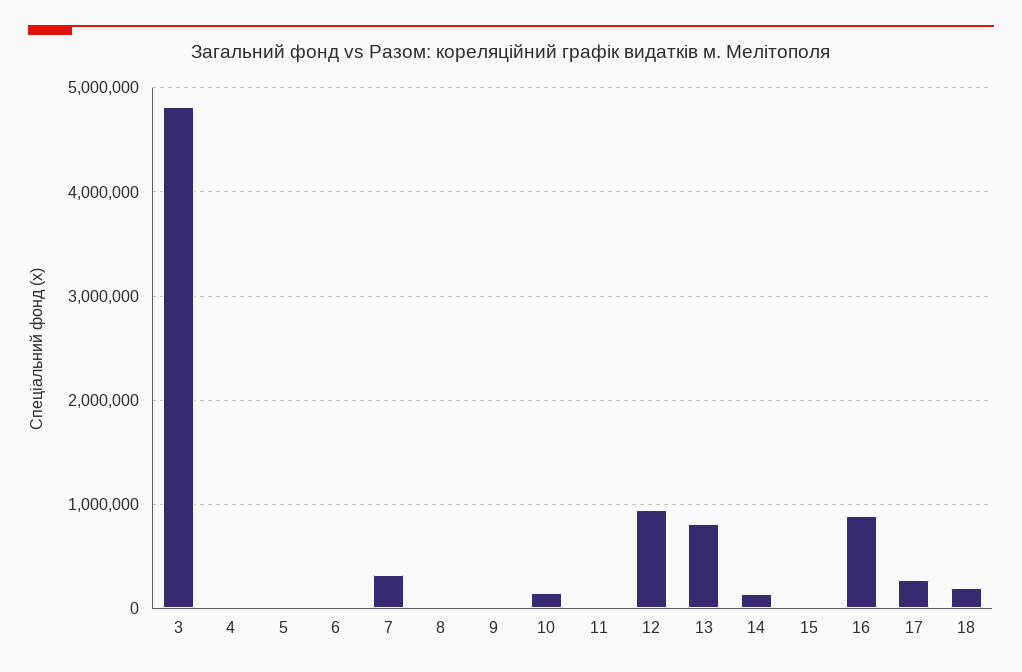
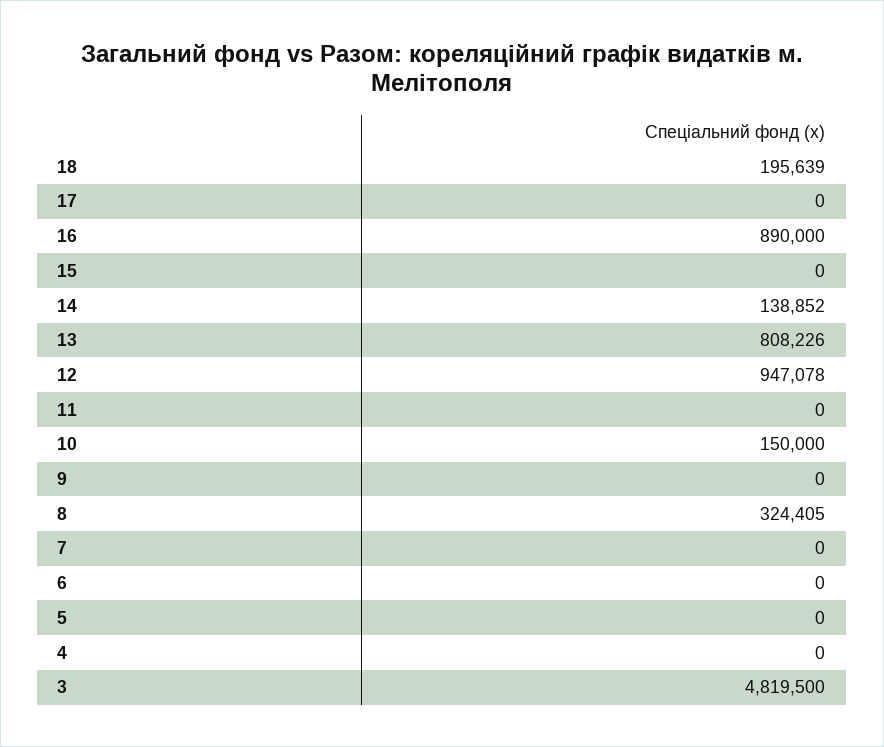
  {
    "3": 4819500,
    "4": 0,
    "5": 0,
    "6": 0,
-   "7": 300000,
+   "7": 0,
-   "8": 0,
+   "8": 324405,
    "9": 0,
    "10": 150000,
    "11": 0,
    "12": 947078,
    "13": 808226,
    "14": 138852,
    "15": 0,
    "16": 890000,
-   "17": 300000,
+   "17": 0,
    "18": 195639
  }

